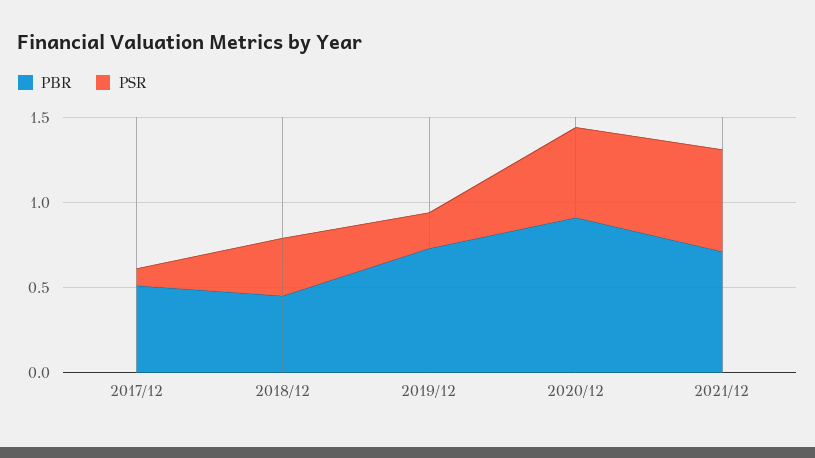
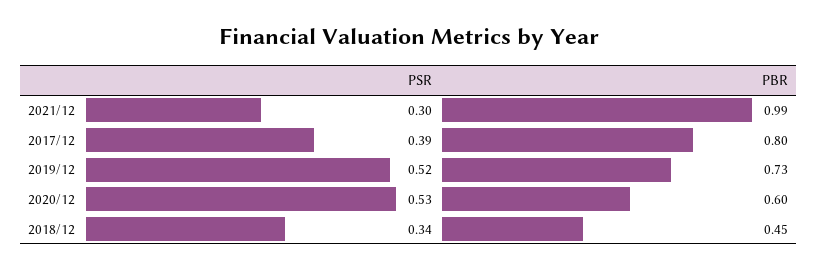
  {
    "PBR": {
-     "2017/12": 0.5,
+     "2017/12": 0.8,
      "2018/12": 0.45,
      "2019/12": 0.73,
-     "2020/12": 0.9,
+     "2020/12": 0.6,
-     "2021/12": 0.7
+     "2021/12": 0.99
    },
    "PSR": {
-     "2017/12": 0.1,
+     "2017/12": 0.39,
      "2018/12": 0.34,
-     "2019/12": 0.2,
+     "2019/12": 0.52,
      "2020/12": 0.53,
-     "2021/12": 0.6
+     "2021/12": 0.3
    }
  }

